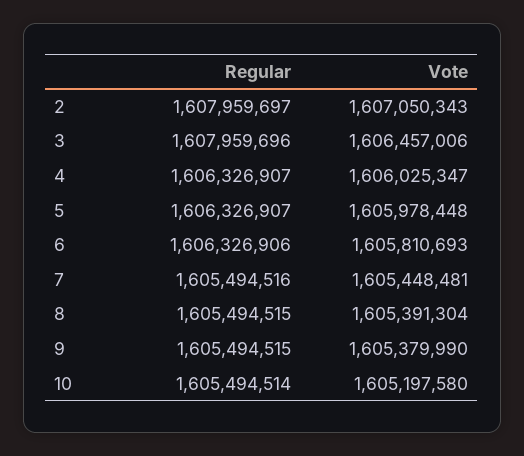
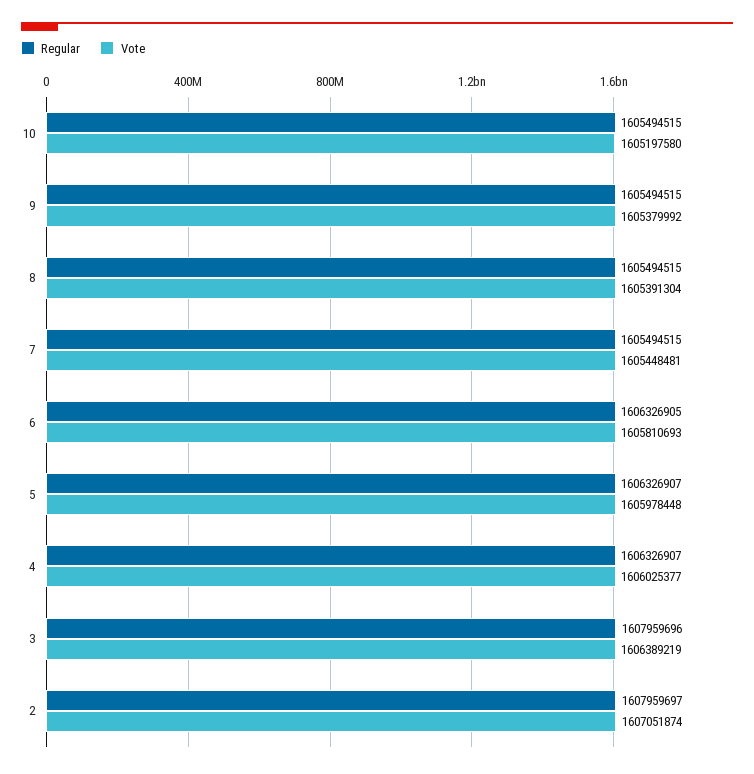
  {
    "Regular": {
      "2": 1607959697,
      "3": 1607959696,
      "4": 1606326907,
      "5": 1606326907,
-     "6": 1606326906,
+     "6": 1606326905,
-     "7": 1605494516,
+     "7": 1605494515,
      "8": 1605494515,
      "9": 1605494515,
-     "10": 1605494514
+     "10": 1605494515
    },
    "Vote": {
-     "2": 1607050343,
+     "2": 1607051874,
-     "3": 1606457006,
+     "3": 1606389219,
-     "4": 1606025347,
+     "4": 1606025377,
      "5": 1605978448,
      "6": 1605810693,
      "7": 1605448481,
      "8": 1605391304,
-     "9": 1605379990,
+     "9": 1605379992,
      "10": 1605197580
    }
  }

